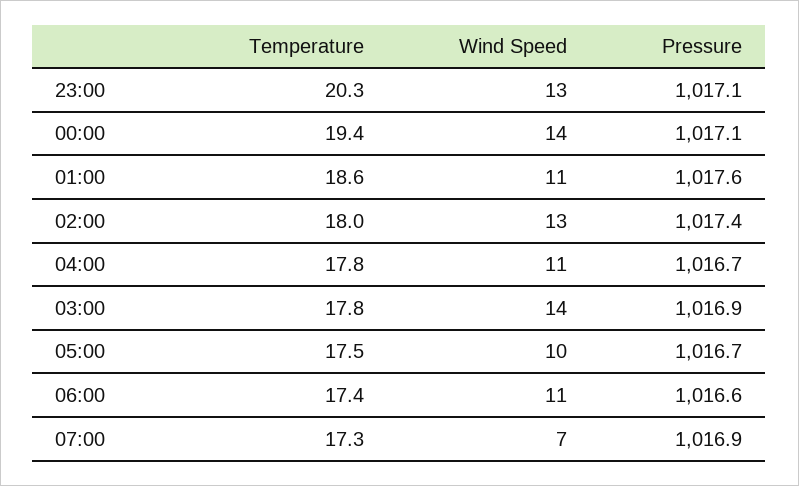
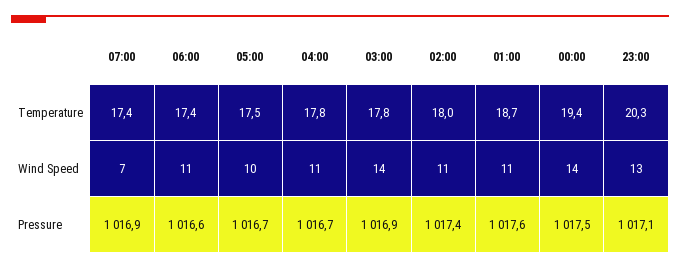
  {
    "Temperature": {
      "23:00": 20.3,
      "00:00": 19.4,
-     "01:00": 18.6,
+     "01:00": 18.7,
      "02:00": 18,
      "04:00": 17.8,
      "03:00": 17.8,
      "05:00": 17.5,
      "06:00": 17.4,
-     "07:00": 17.3
+     "07:00": 17.4
    },
    "Wind Speed": {
      "23:00": 13,
      "00:00": 14,
      "01:00": 11,
-     "02:00": 13,
+     "02:00": 11,
      "04:00": 11,
      "03:00": 14,
      "05:00": 10,
      "06:00": 11,
      "07:00": 7
    },
    "Pressure": {
      "23:00": 1017.1,
-     "00:00": 1017.1,
+     "00:00": 1017.5,
      "01:00": 1017.6,
      "02:00": 1017.4,
      "04:00": 1016.7,
      "03:00": 1016.9,
      "05:00": 1016.7,
      "06:00": 1016.6,
      "07:00": 1016.9
    }
  }

